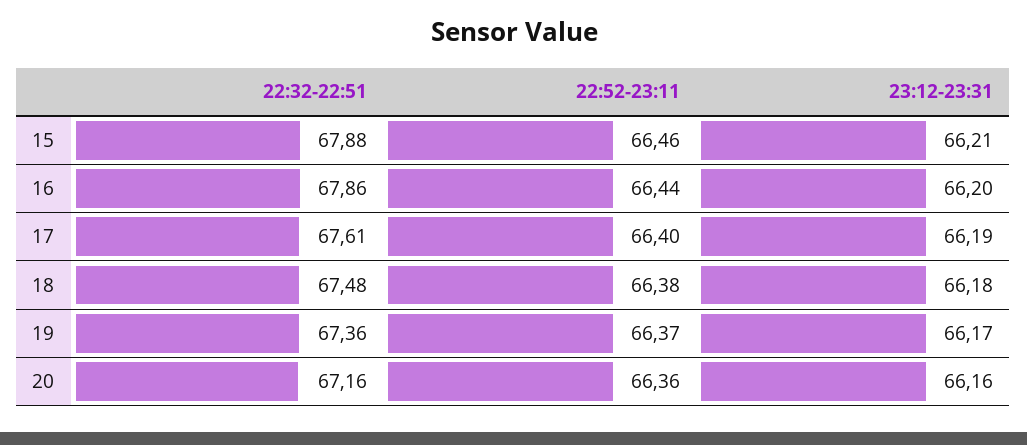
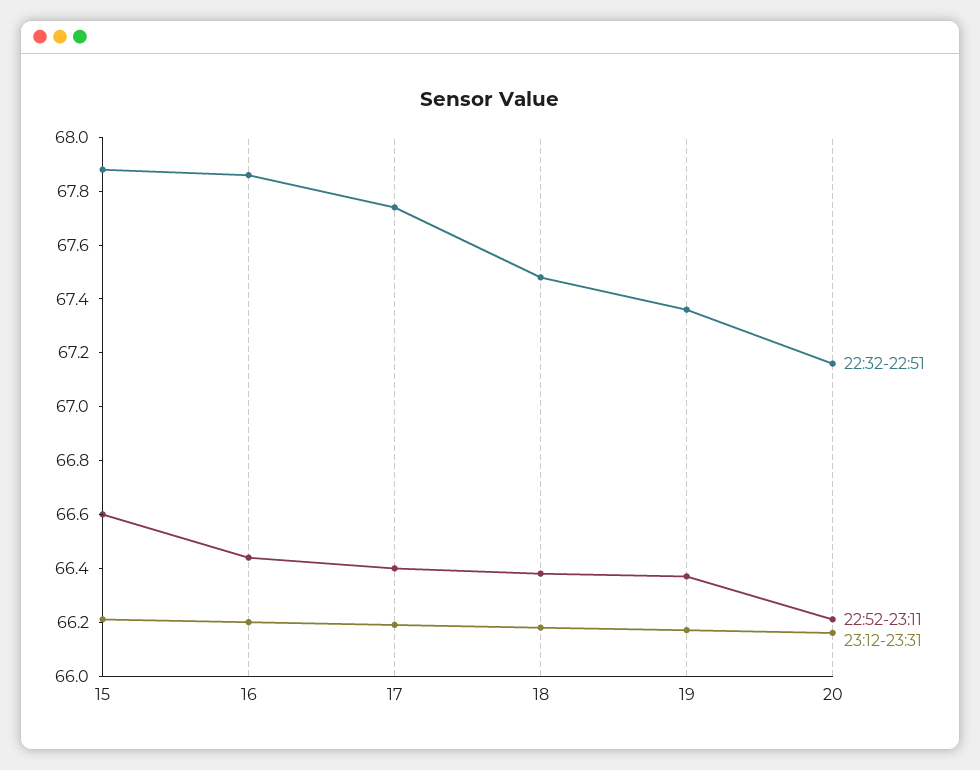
  {
    "22:32-22:51": {
      "15": 67.88,
      "16": 67.86,
-     "17": 67.61,
+     "17": 67.75,
      "18": 67.48,
      "19": 67.36,
      "20": 67.16
    },
    "22:52-23:11": {
-     "15": 66.46,
+     "15": 66.6,
      "16": 66.44,
      "17": 66.4,
      "18": 66.38,
      "19": 66.37,
-     "20": 66.36
+     "20": 66.2
    },
    "23:12-23:31": {
      "15": 66.21,
      "16": 66.2,
      "17": 66.19,
      "18": 66.18,
      "19": 66.17,
      "20": 66.16
    }
  }

